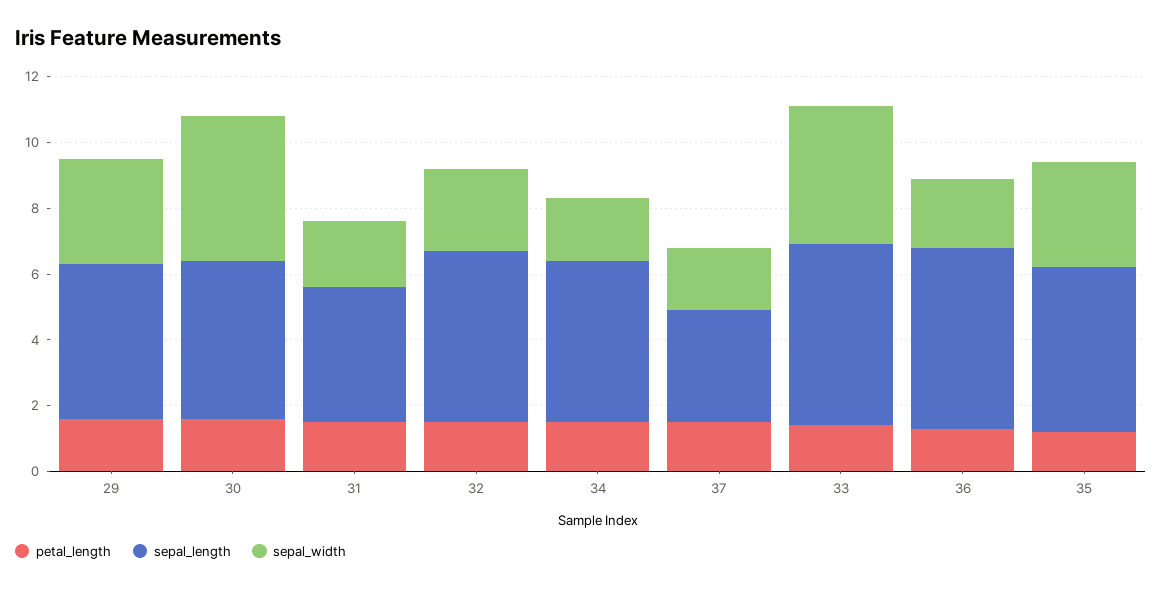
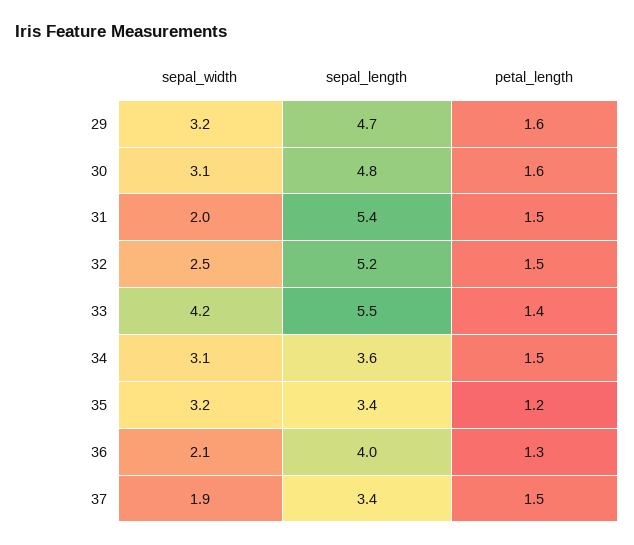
  {
    "petal_length": {
      "29": 1.6,
      "30": 1.6,
      "31": 1.5,
      "32": 1.5,
      "34": 1.5,
      "37": 1.5,
      "33": 1.4,
      "36": 1.3,
      "35": 1.2
    },
    "sepal_length": {
      "29": 4.7,
      "30": 4.8,
-     "31": 4,
+     "31": 5.4,
      "32": 5.2,
-     "34": 5,
+     "34": 3.6,
      "37": 3.4,
      "33": 5.5,
-     "36": 5.5,
+     "36": 4,
-     "35": 5
+     "35": 3.4
    },
    "sepal_width": {
      "29": 3.2,
-     "30": 4.5,
+     "30": 3.1,
      "31": 2,
      "32": 2.5,
-     "34": 2,
+     "34": 3.1,
      "37": 1.9,
      "33": 4.2,
      "36": 2.1,
      "35": 3.2
    }
  }

